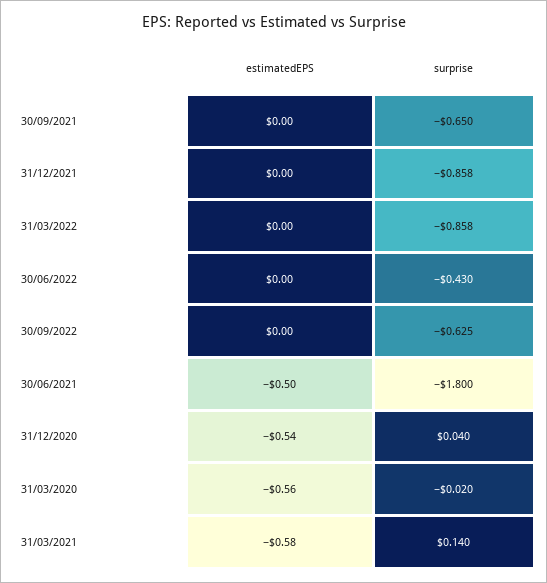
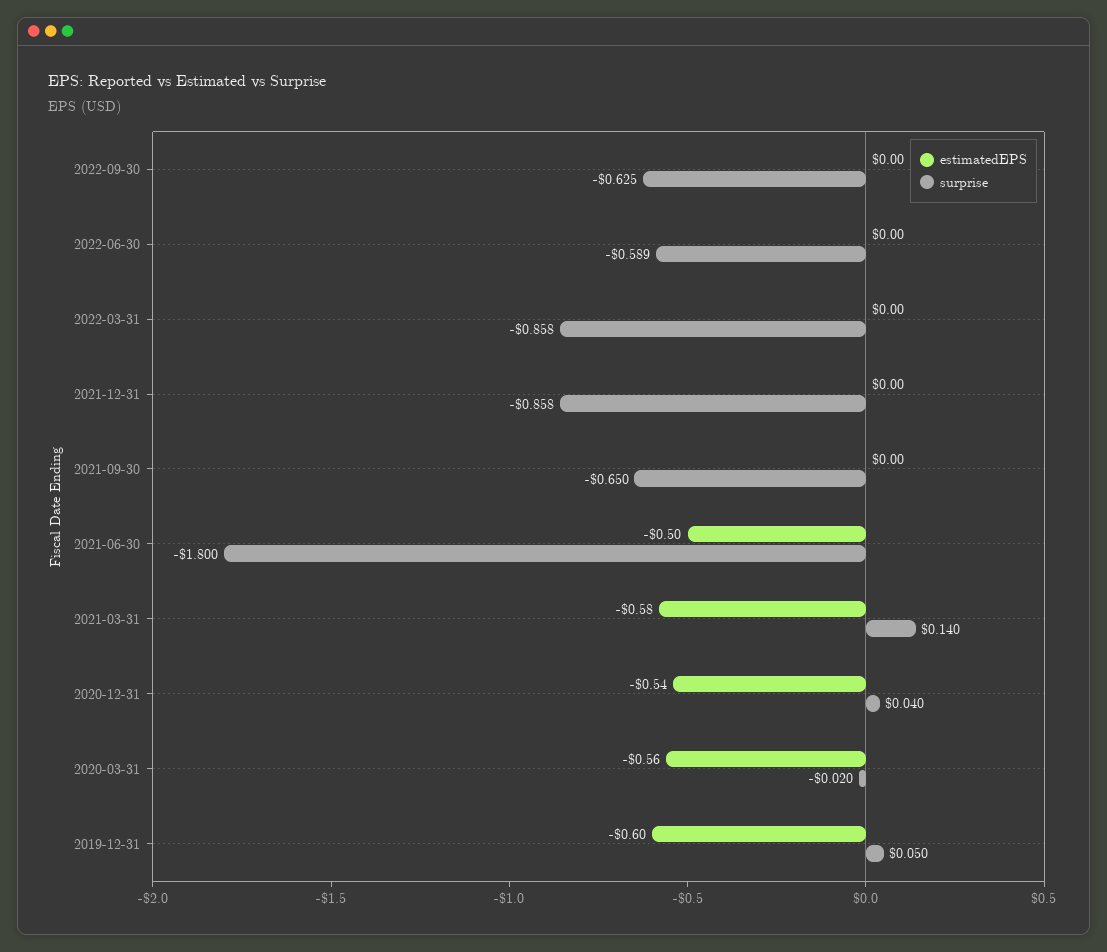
  {
    "estimatedEPS": {
      "30/09/2021": 0,
      "31/12/2021": 0,
      "31/03/2022": 0,
      "30/06/2022": 0,
      "30/09/2022": 0,
      "30/06/2021": -0.5,
      "31/12/2020": -0.54,
      "31/03/2020": -0.56,
-     "31/03/2021": -0.58
+     "31/03/2021": -0.58,
+     "2019-12-31": -0.6
    },
    "surprise": {
      "30/09/2021": -0.65,
      "31/12/2021": -0.858,
      "31/03/2022": -0.858,
-     "30/06/2022": -0.43,
+     "30/06/2022": -0.589,
      "30/09/2022": -0.625,
      "30/06/2021": -1.8,
      "31/12/2020": 0.04,
      "31/03/2020": -0.02,
-     "31/03/2021": 0.14
+     "31/03/2021": 0.14,
+     "2019-12-31": 0.05
    }
  }

